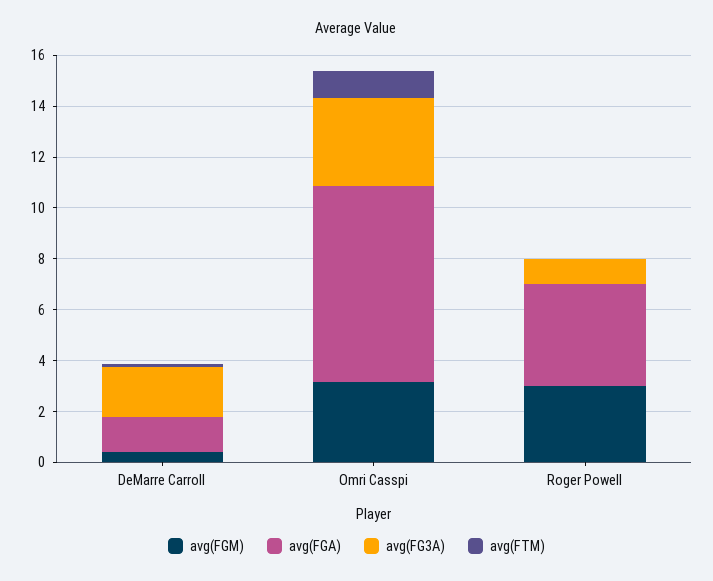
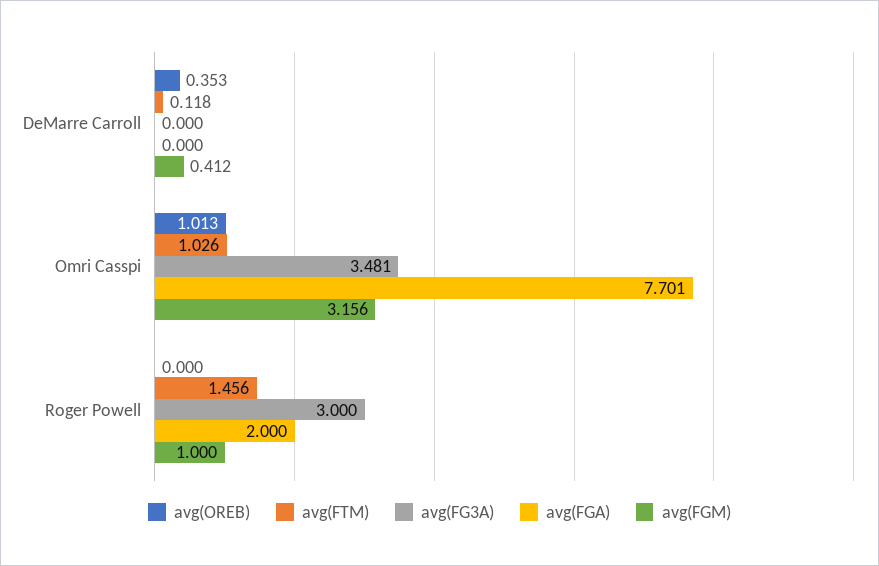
  {
    "avg(FGM)": {
      "DeMarre Carroll": 0.412,
      "Omri Casspi": 3.156,
-     "Roger Powell": 3
+     "Roger Powell": 1
    },
    "avg(FGA)": {
-     "DeMarre Carroll": 1.5,
+     "DeMarre Carroll": 0,
      "Omri Casspi": 7.701,
-     "Roger Powell": 4
+     "Roger Powell": 2
    },
    "avg(FG3A)": {
-     "DeMarre Carroll": 2,
+     "DeMarre Carroll": 0,
      "Omri Casspi": 3.481,
-     "Roger Powell": 1
+     "Roger Powell": 3
    },
    "avg(FTM)": {
      "DeMarre Carroll": 0.118,
      "Omri Casspi": 1.026,
-     "Roger Powell": 0
+     "Roger Powell": 1.456
-   }
+   },
+   "avg(OREB)": {
+     "DeMarre Carroll": 0.353,
+     "Omri Casspi": 1.013,
+     "Roger Powell": 0
+   }
  }

